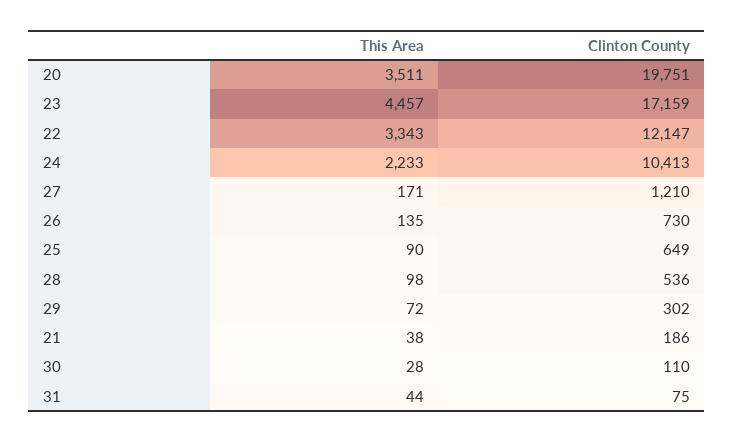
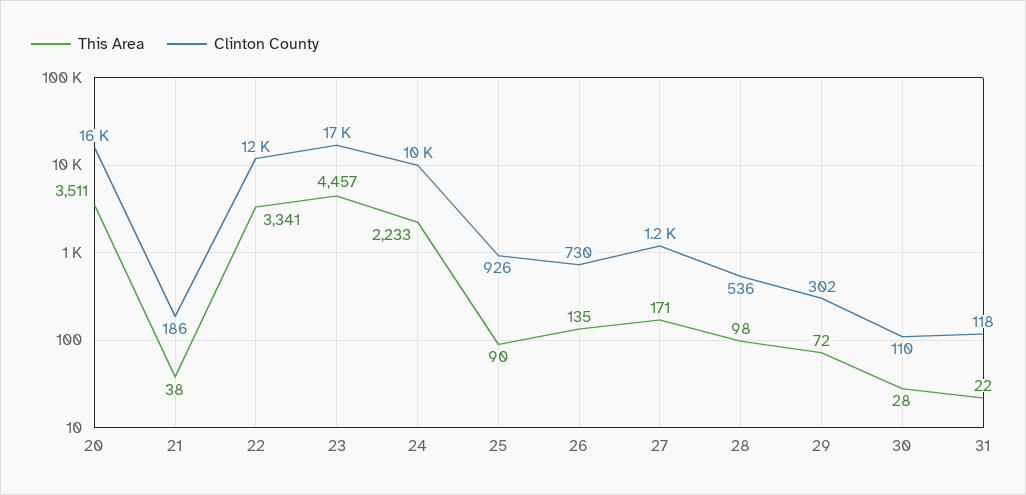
  {
    "This Area": {
      "20": 3511,
      "23": 4457,
-     "22": 3343,
+     "22": 3341,
      "24": 2233,
      "27": 171,
      "26": 135,
      "25": 90,
      "28": 98,
      "29": 72,
      "21": 38,
      "30": 28,
-     "31": 44
+     "31": 22
    },
    "Clinton County": {
-     "20": 19751,
+     "20": 16000,
      "23": 17159,
      "22": 12147,
      "24": 10413,
      "27": 1210,
      "26": 730,
-     "25": 649,
+     "25": 926,
      "28": 536,
      "29": 302,
      "21": 186,
      "30": 110,
-     "31": 75
+     "31": 118
    }
  }

